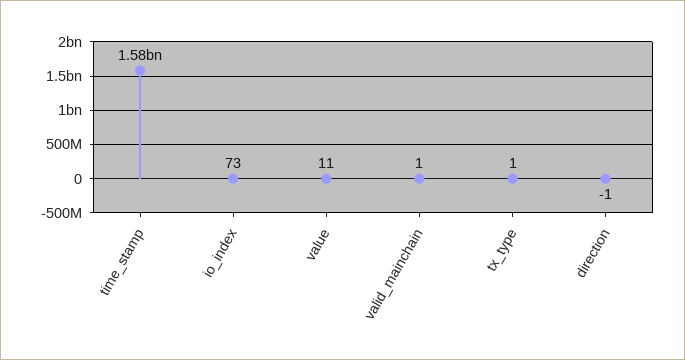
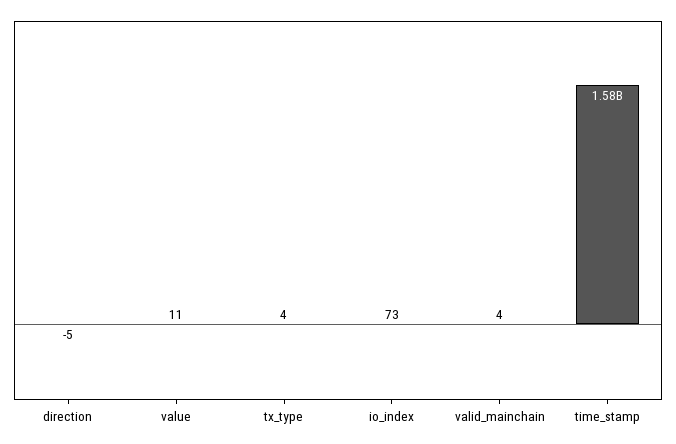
  {
    "time_stamp": 1580000000,
    "io_index": 73,
    "value": 11,
-   "valid_mainchain": 1,
+   "valid_mainchain": 4,
-   "tx_type": 1,
+   "tx_type": 4,
-   "direction": -1
+   "direction": -5
  }

